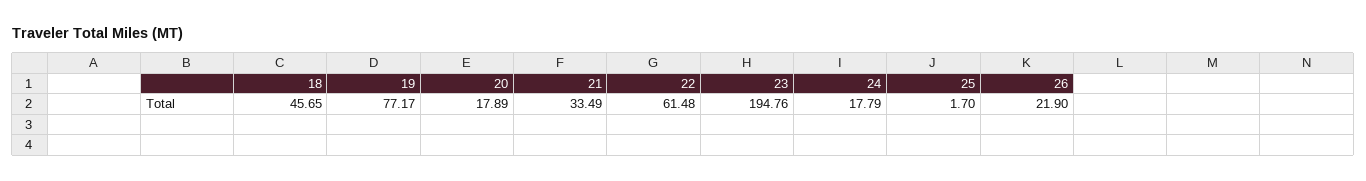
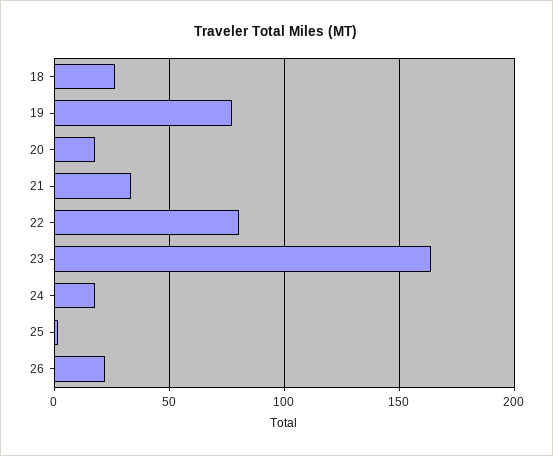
  {
-   "18": 45.65,
+   "18": 25,
    "19": 77.17,
    "20": 17.89,
    "21": 33.49,
-   "22": 61.48,
+   "22": 80,
-   "23": 194.76,
+   "23": 165,
    "24": 17.79,
    "25": 1.7,
    "26": 21.9
  }

